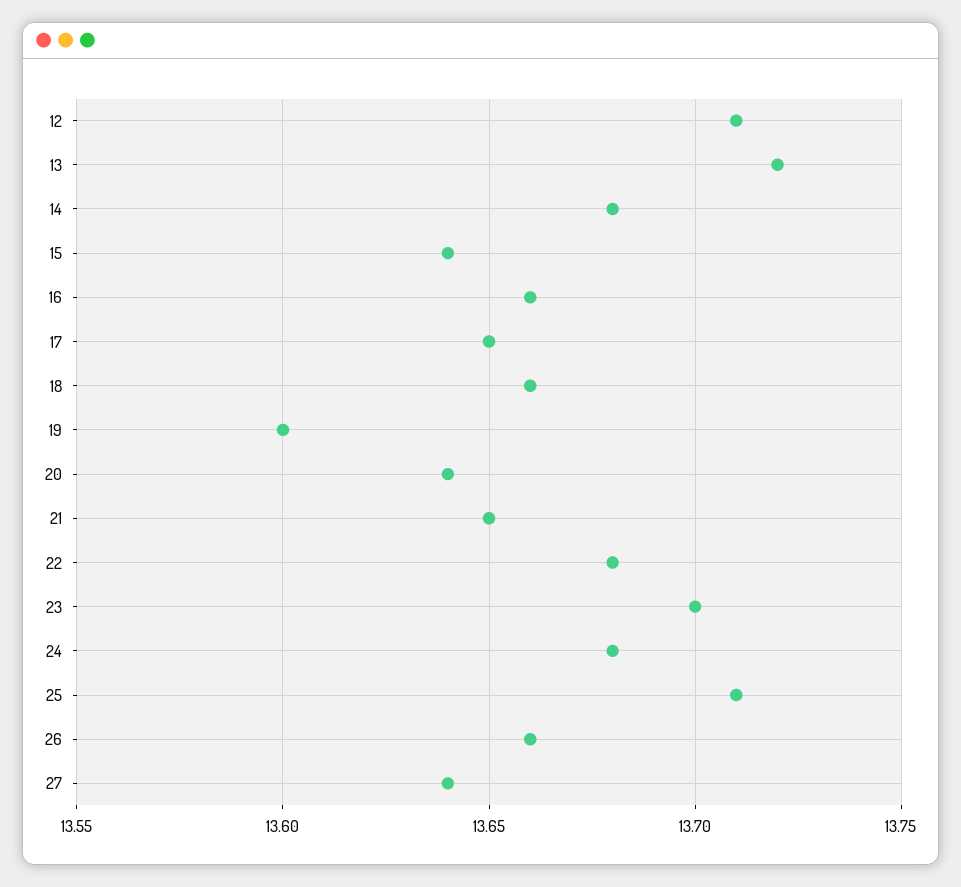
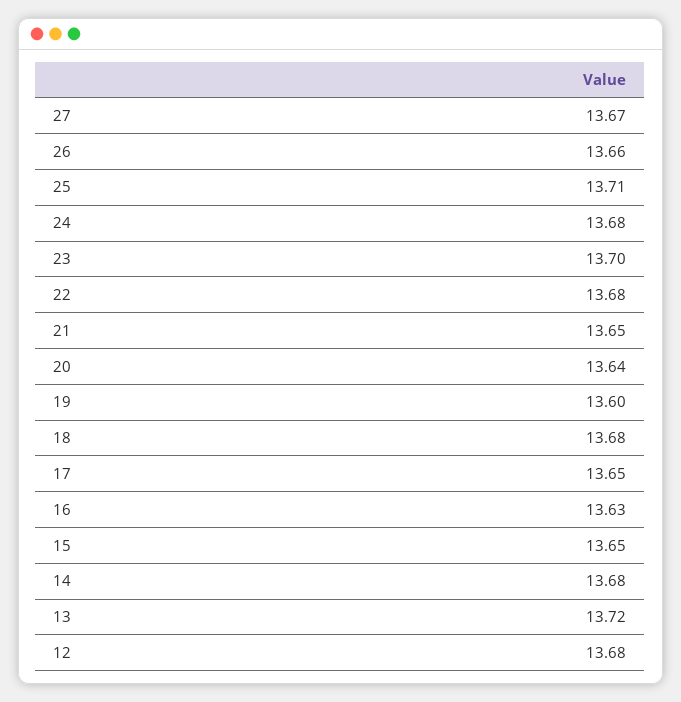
  {
-   "12": 13.71,
+   "12": 13.68,
    "13": 13.72,
    "14": 13.68,
-   "15": 13.64,
+   "15": 13.65,
-   "16": 13.66,
+   "16": 13.63,
    "17": 13.65,
-   "18": 13.66,
+   "18": 13.68,
    "19": 13.6,
    "20": 13.64,
    "21": 13.65,
    "22": 13.68,
    "23": 13.7,
    "24": 13.68,
    "25": 13.71,
    "26": 13.66,
-   "27": 13.64
+   "27": 13.67
  }

